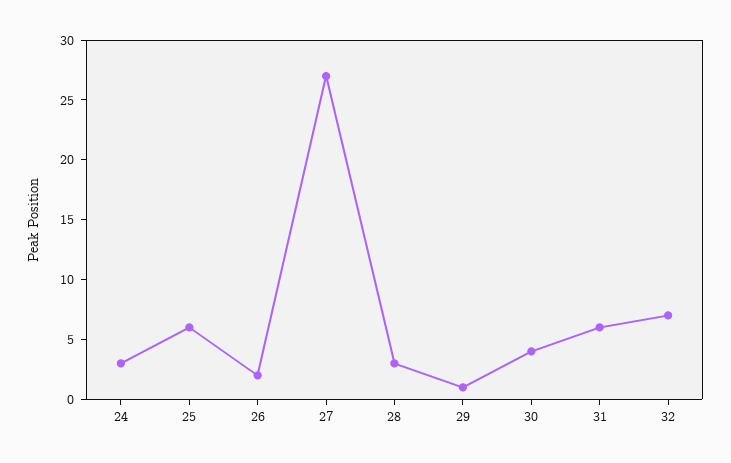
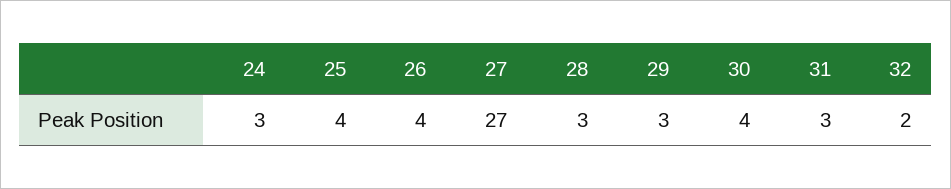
  {
    "24": 3,
-   "25": 6,
+   "25": 4,
-   "26": 2,
+   "26": 4,
    "27": 27,
    "28": 3,
-   "29": 1,
+   "29": 3,
    "30": 4,
-   "31": 6,
+   "31": 3,
-   "32": 7
+   "32": 2
  }

